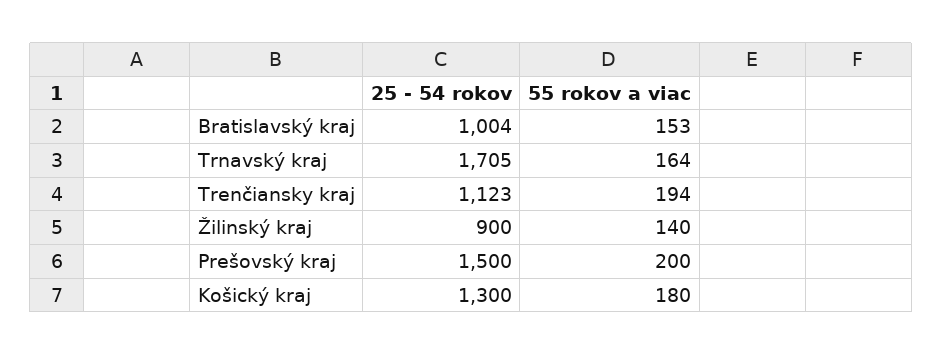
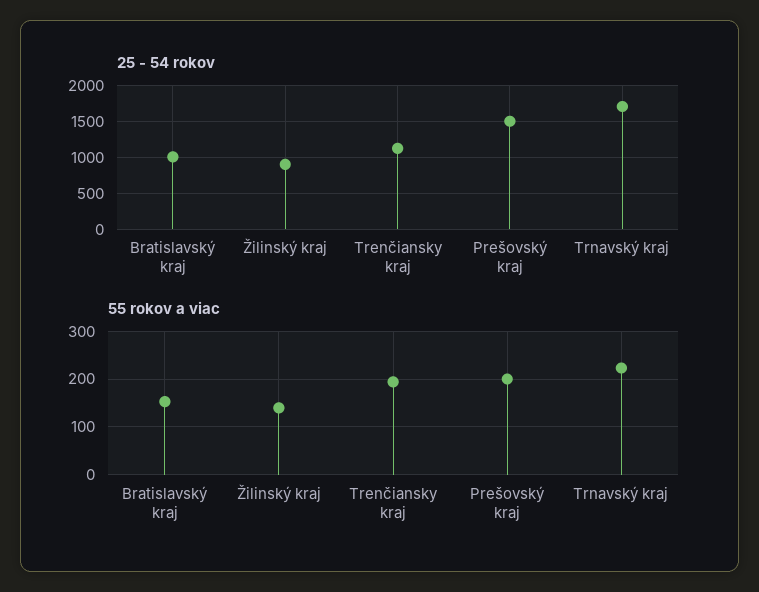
  {
    "25 - 54 rokov": {
      "Bratislavský kraj": 1004,
      "Trnavský kraj": 1705,
      "Trenčiansky kraj": 1123,
      "Žilinský kraj": 900,
-     "Prešovský kraj": 1500,
+     "Prešovský kraj": 1500
-     "Košický kraj": 1300
    },
    "55 rokov a viac": {
      "Bratislavský kraj": 153,
-     "Trnavský kraj": 164,
+     "Trnavský kraj": 220,
      "Trenčiansky kraj": 194,
      "Žilinský kraj": 140,
-     "Prešovský kraj": 200,
+     "Prešovský kraj": 200
-     "Košický kraj": 180
    }
  }

